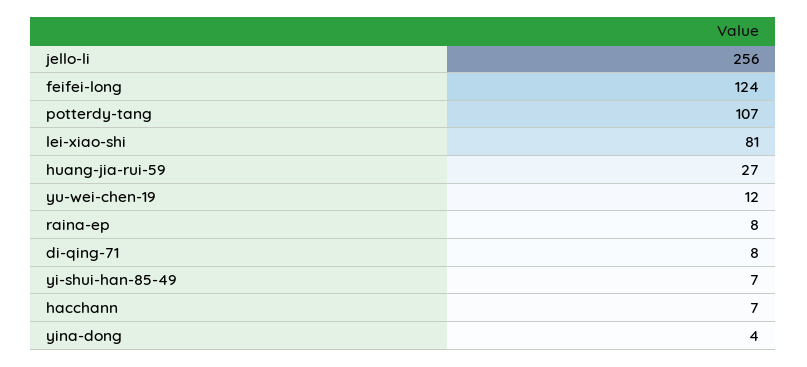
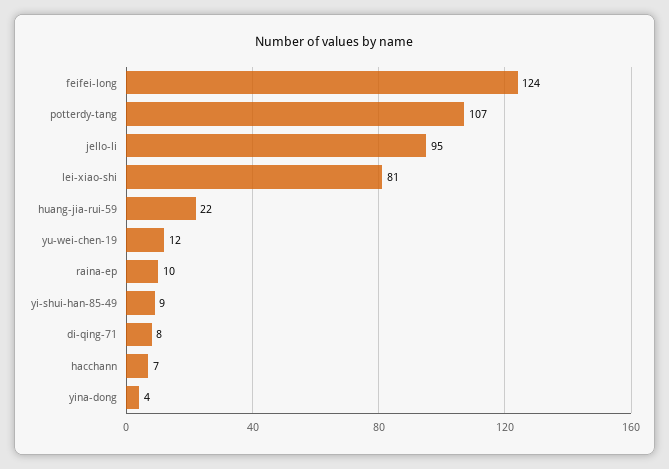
  {
-   "jello-li": 256,
+   "jello-li": 95,
    "feifei-long": 124,
    "potterdy-tang": 107,
    "lei-xiao-shi": 81,
-   "huang-jia-rui-59": 27,
+   "huang-jia-rui-59": 22,
    "yu-wei-chen-19": 12,
-   "raina-ep": 8,
+   "raina-ep": 10,
    "di-qing-71": 8,
-   "yi-shui-han-85-49": 7,
+   "yi-shui-han-85-49": 9,
    "hacchann": 7,
    "yina-dong": 4
  }

